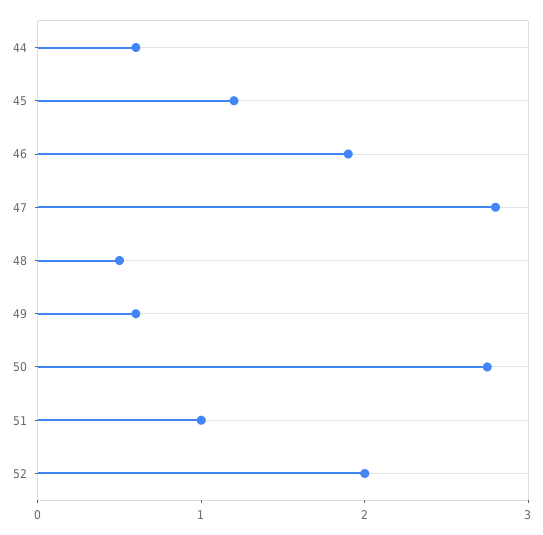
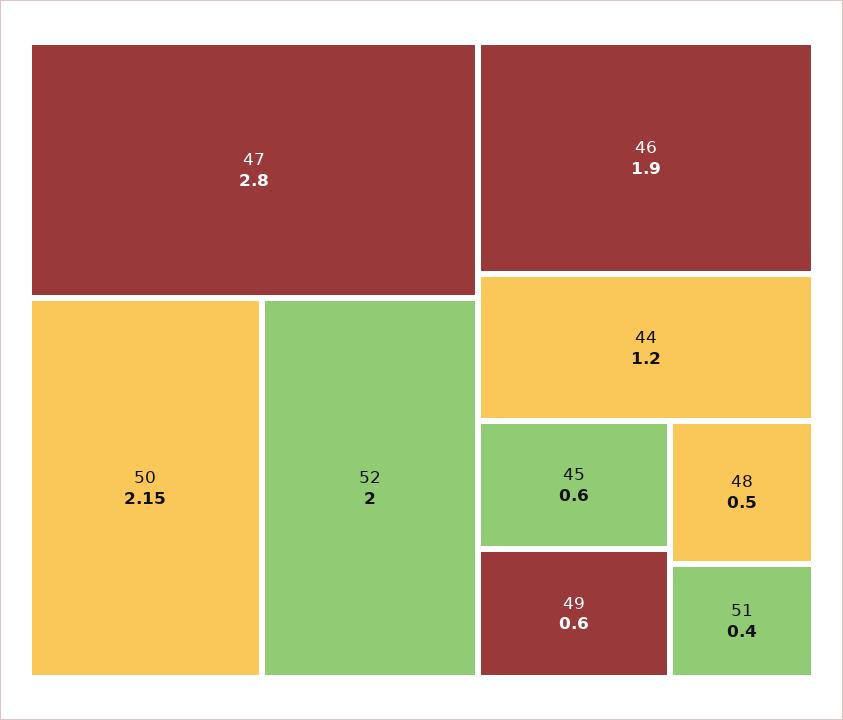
  {
-   "44": 0.6,
+   "44": 1.2,
-   "45": 1.2,
+   "45": 0.6,
    "46": 1.9,
    "47": 2.8,
    "48": 0.5,
    "49": 0.6,
-   "50": 2.8,
+   "50": 2.15,
-   "51": 1,
+   "51": 0.4,
    "52": 2
  }

